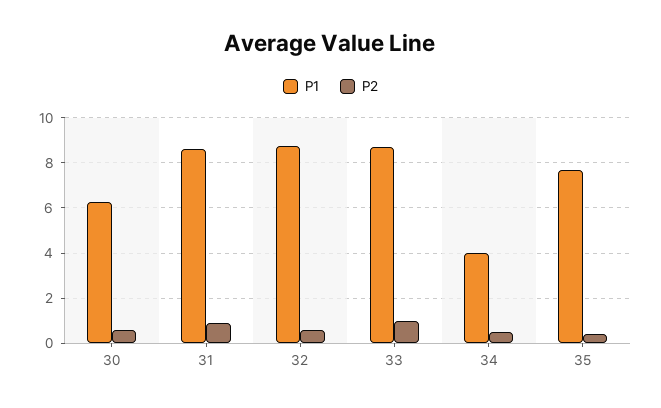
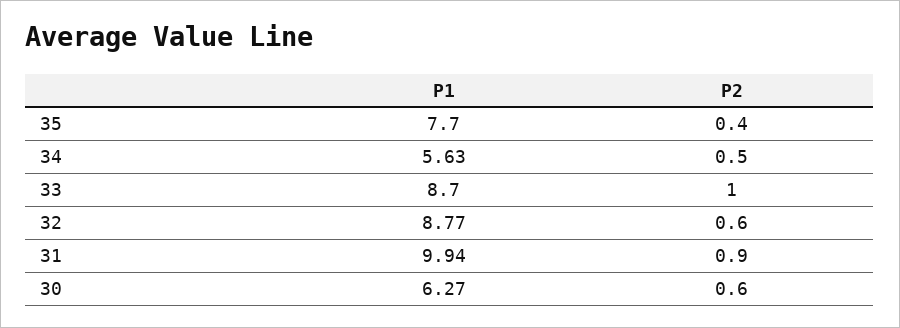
  {
    "P1": {
      "30": 6.27,
-     "31": 8.5,
+     "31": 9.94,
      "32": 8.77,
      "33": 8.7,
-     "34": 4,
+     "34": 5.63,
      "35": 7.7
    },
    "P2": {
      "30": 0.6,
      "31": 0.9,
      "32": 0.6,
      "33": 1,
      "34": 0.5,
      "35": 0.4
    }
  }

